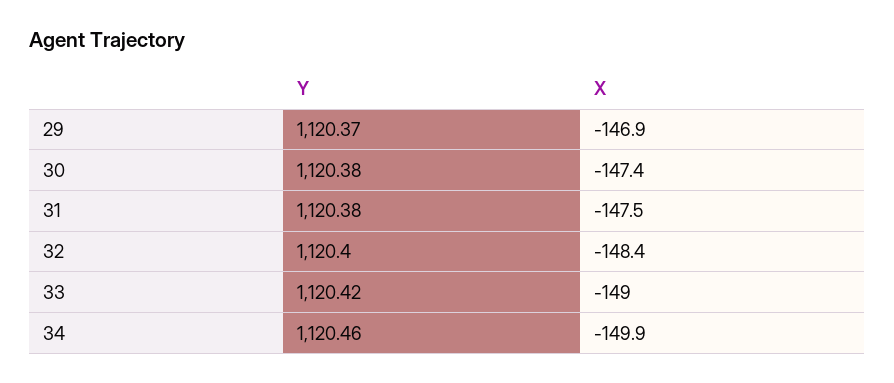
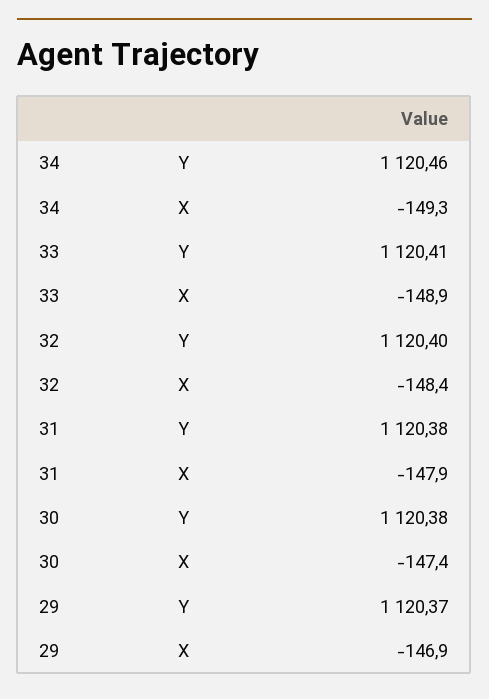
  {
    "Y": {
      "29": 1120.37,
      "30": 1120.38,
      "31": 1120.38,
      "32": 1120.4,
-     "33": 1120.42,
+     "33": 1120.41,
      "34": 1120.46
    },
    "X": {
      "29": -146.9,
      "30": -147.4,
-     "31": -147.5,
+     "31": -147.9,
      "32": -148.4,
-     "33": -149,
+     "33": -148.9,
-     "34": -149.9
+     "34": -149.3
    }
  }

